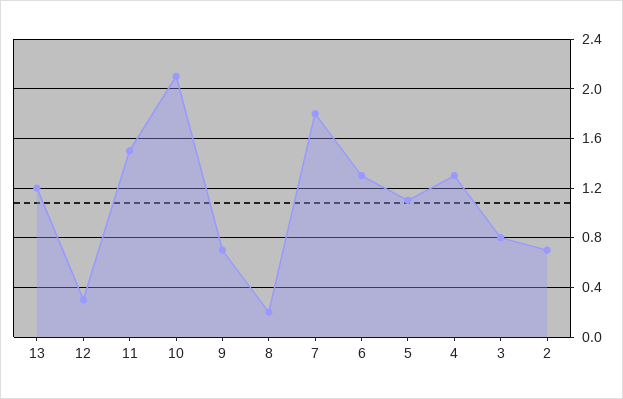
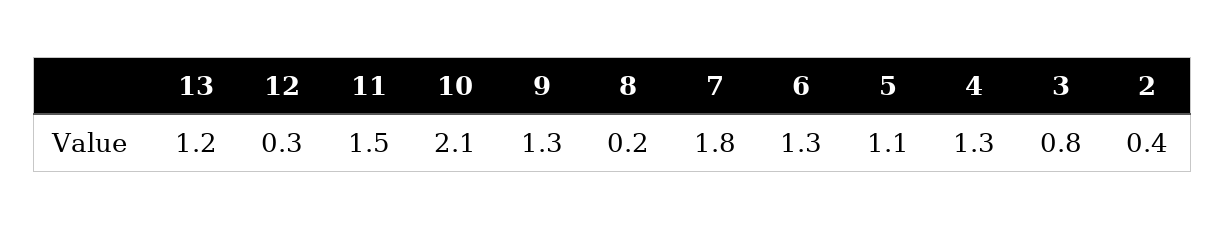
  {
    "13": 1.2,
    "12": 0.3,
    "11": 1.5,
    "10": 2.1,
-   "9": 0.7,
+   "9": 1.3,
    "8": 0.2,
    "7": 1.8,
    "6": 1.3,
    "5": 1.1,
    "4": 1.3,
    "3": 0.8,
-   "2": 0.7
+   "2": 0.4
  }

